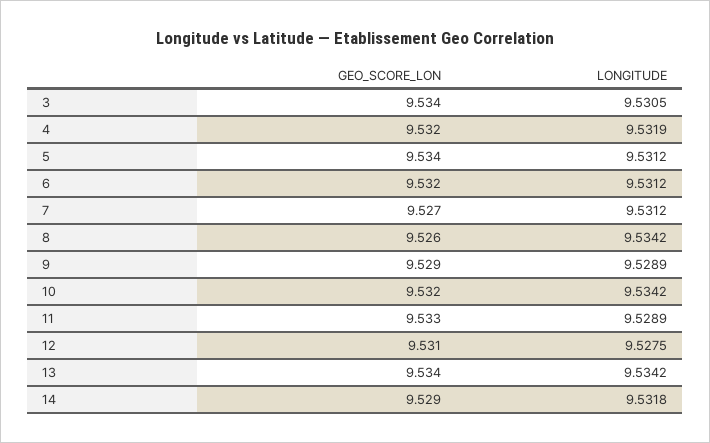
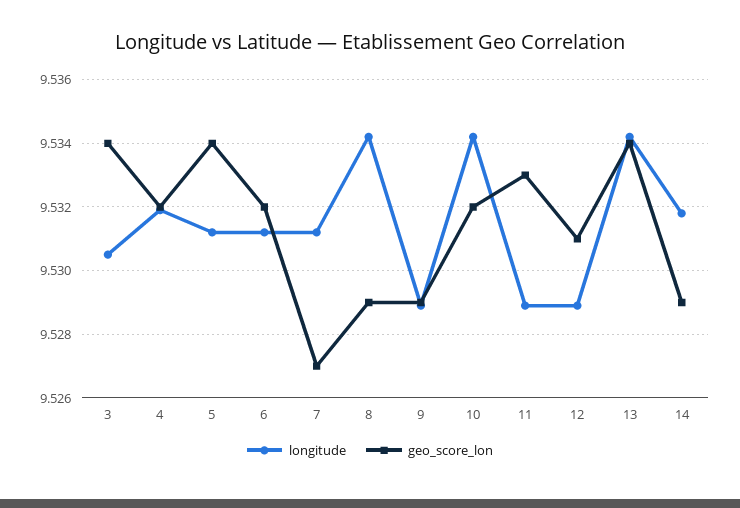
  {
    "GEO_SCORE_LON": {
      "3": 9.534,
      "4": 9.532,
      "5": 9.534,
      "6": 9.532,
      "7": 9.527,
-     "8": 9.526,
+     "8": 9.529,
      "9": 9.529,
      "10": 9.532,
      "11": 9.533,
      "12": 9.531,
      "13": 9.534,
      "14": 9.529
    },
    "LONGITUDE": {
      "3": 9.5305,
      "4": 9.5319,
      "5": 9.5312,
      "6": 9.5312,
      "7": 9.5312,
      "8": 9.5342,
      "9": 9.5289,
      "10": 9.5342,
      "11": 9.5289,
-     "12": 9.5275,
+     "12": 9.529,
      "13": 9.5342,
      "14": 9.5318
    }
  }

